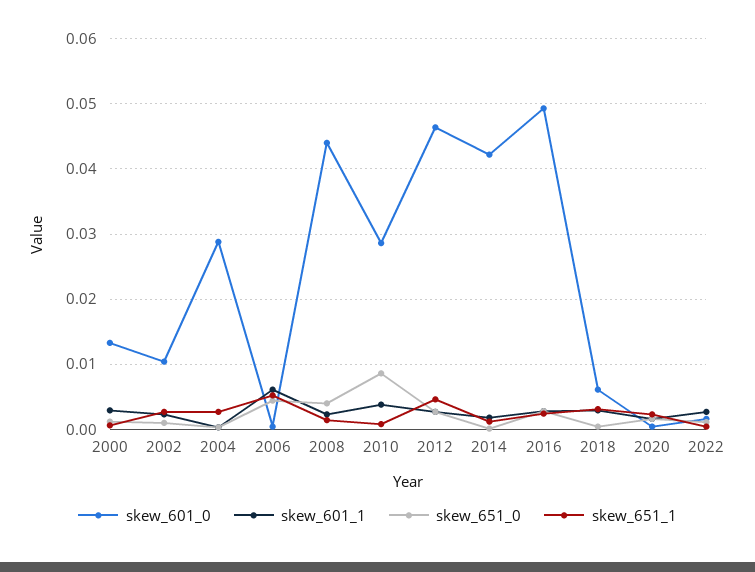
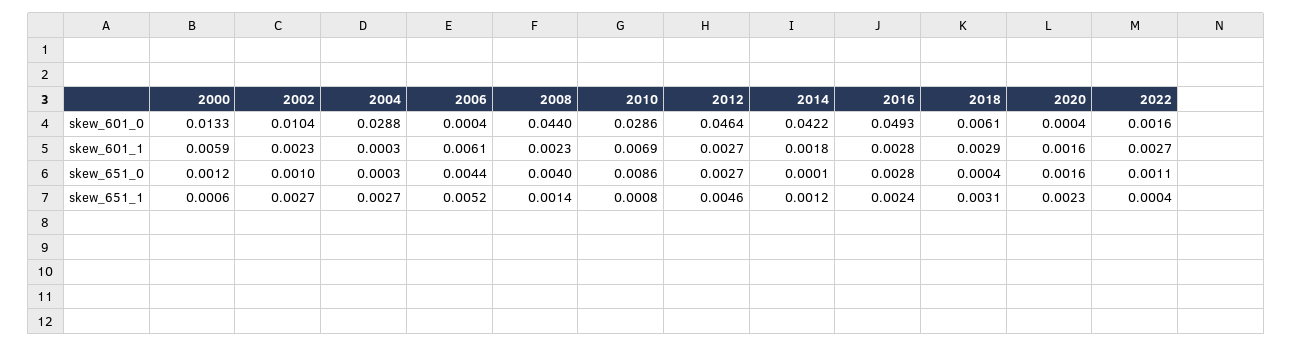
  {
    "skew_601_0": {
      "2000": 0.0133,
      "2002": 0.0104,
      "2004": 0.0288,
      "2006": 0.0004,
      "2008": 0.044,
      "2010": 0.0286,
      "2012": 0.0464,
      "2014": 0.0422,
      "2016": 0.0493,
      "2018": 0.0061,
      "2020": 0.0004,
      "2022": 0.0016
    },
    "skew_601_1": {
-     "2000": 0.003,
+     "2000": 0.0059,
      "2002": 0.0023,
      "2004": 0.0003,
      "2006": 0.0061,
      "2008": 0.0023,
-     "2010": 0.004,
+     "2010": 0.0069,
      "2012": 0.0027,
      "2014": 0.0018,
      "2016": 0.0028,
      "2018": 0.0029,
      "2020": 0.0016,
      "2022": 0.0027
    },
    "skew_651_0": {
      "2000": 0.0012,
      "2002": 0.001,
      "2004": 0.0003,
      "2006": 0.0044,
      "2008": 0.004,
      "2010": 0.0086,
      "2012": 0.0027,
      "2014": 0.0001,
      "2016": 0.0028,
      "2018": 0.0004,
      "2020": 0.0016,
      "2022": 0.0011
    },
    "skew_651_1": {
      "2000": 0.0006,
      "2002": 0.0027,
      "2004": 0.0027,
      "2006": 0.0052,
      "2008": 0.0014,
      "2010": 0.0008,
      "2012": 0.0046,
      "2014": 0.0012,
      "2016": 0.0024,
      "2018": 0.0031,
      "2020": 0.0023,
      "2022": 0.0004
    }
  }

